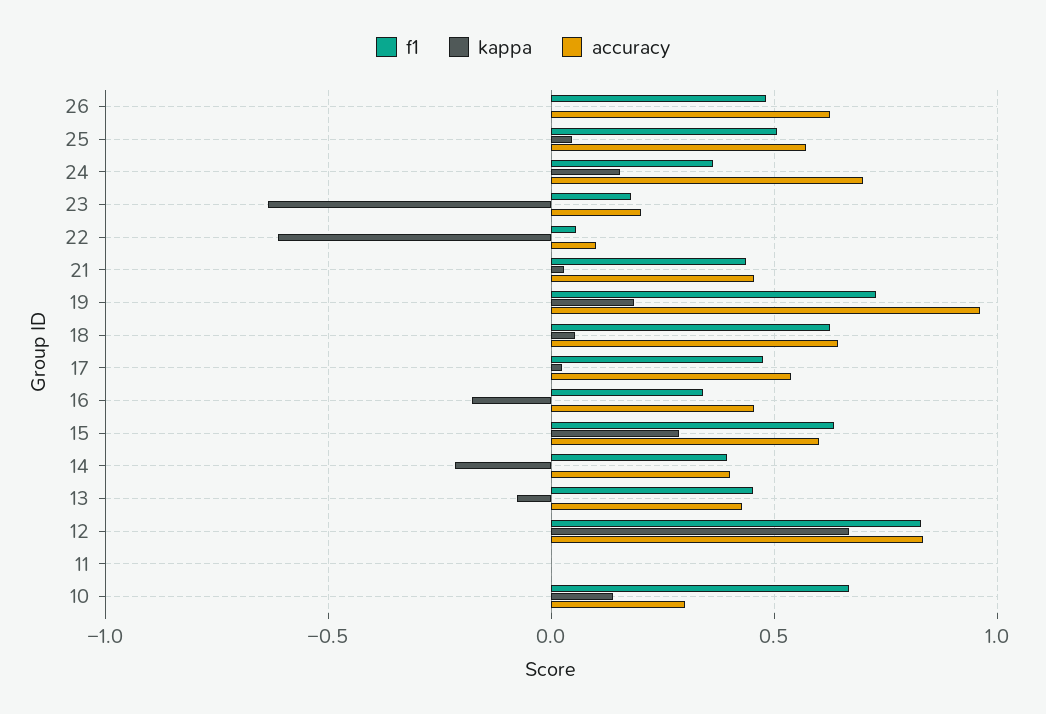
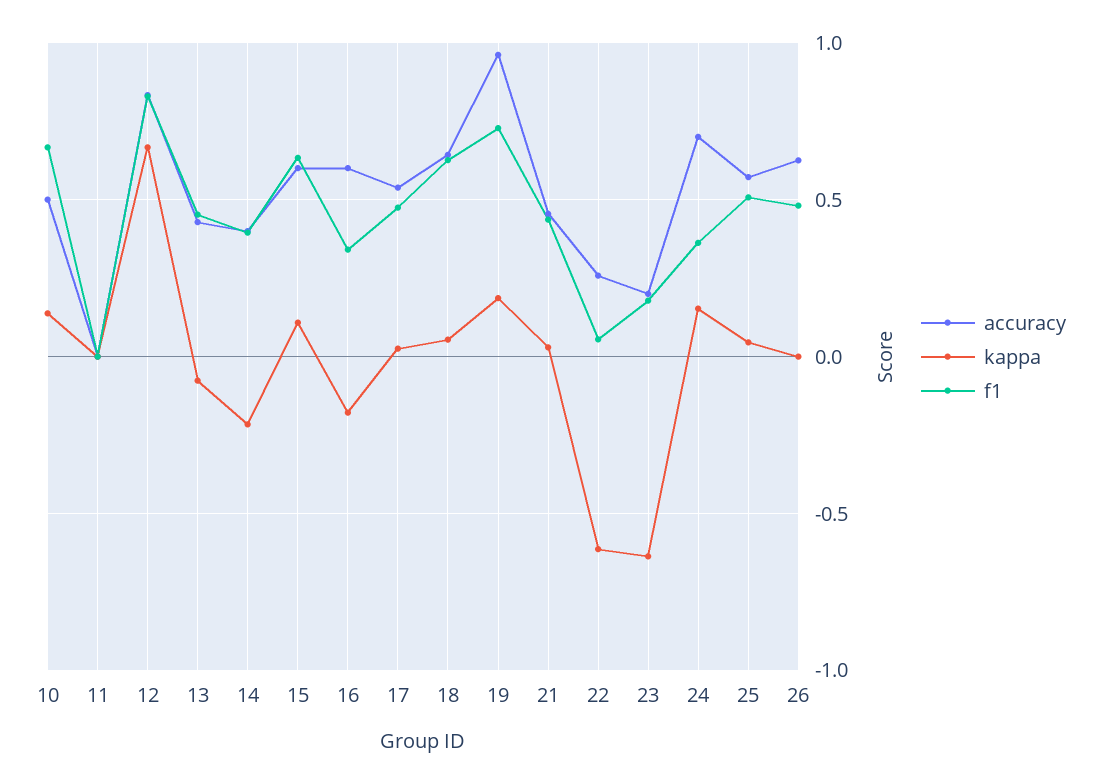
  {
    "f1": {
      "26": 0.5,
      "25": 0.5,
      "24": 0.35,
      "23": 0.2,
      "22": 0.05,
      "21": 0.45,
      "19": 0.75,
      "18": 0.65,
      "17": 0.45,
      "16": 0.35,
      "15": 0.65,
      "14": 0.4,
      "13": 0.45,
      "12": 0.85,
      "11": 0,
      "10": 0.65
    },
    "kappa": {
      "26": 0,
      "25": 0.05,
      "24": 0.15,
      "23": -0.65,
      "22": -0.6,
      "21": 0.05,
      "19": 0.2,
      "18": 0.05,
      "17": 0.05,
      "16": -0.2,
-     "15": 0.3,
+     "15": 0.1,
      "14": -0.2,
      "13": -0.1,
      "12": 0.65,
      "11": 0,
      "10": 0.15
    },
    "accuracy": {
      "26": 0.65,
      "25": 0.55,
      "24": 0.7,
      "23": 0.2,
-     "22": 0.1,
+     "22": 0.25,
      "21": 0.45,
      "19": 0.95,
      "18": 0.65,
      "17": 0.55,
-     "16": 0.45,
+     "16": 0.6,
      "15": 0.6,
      "14": 0.4,
      "13": 0.45,
      "12": 0.85,
      "11": 0,
-     "10": 0.3
+     "10": 0.5
    }
  }

